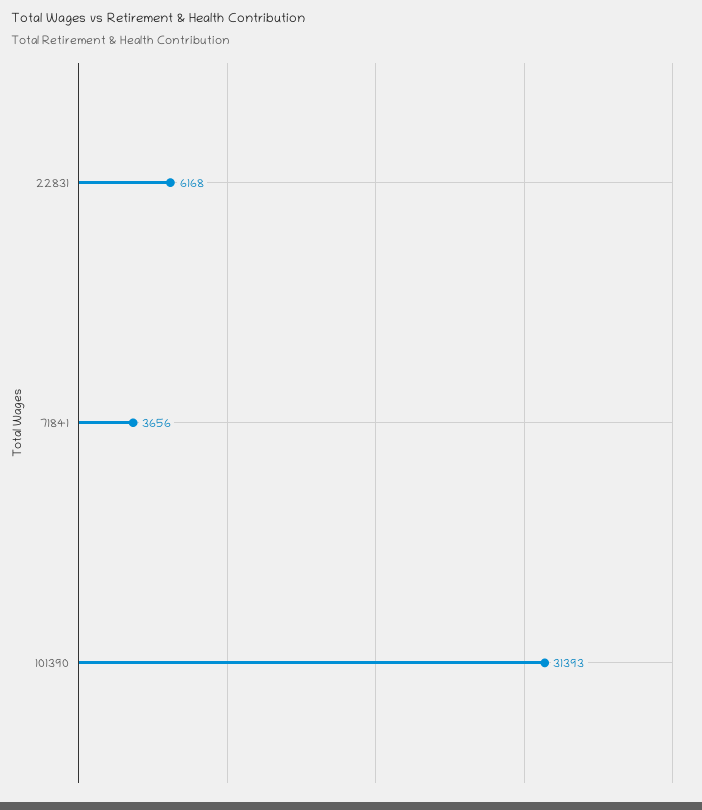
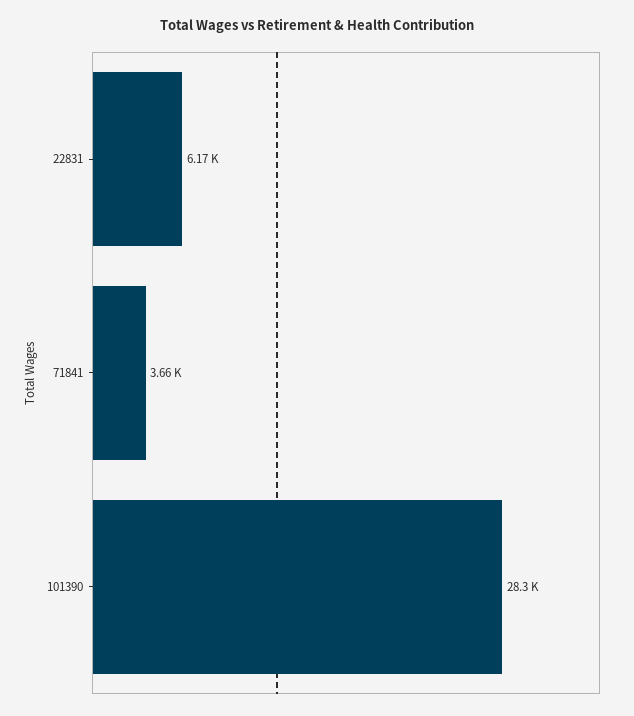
  {
    "22831": 6168,
    "71841": 3656,
-   "101390": 31393
+   "101390": 28300
  }

